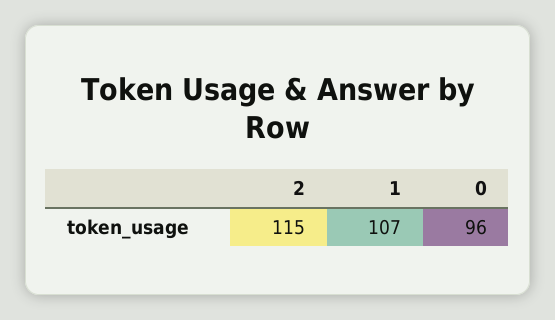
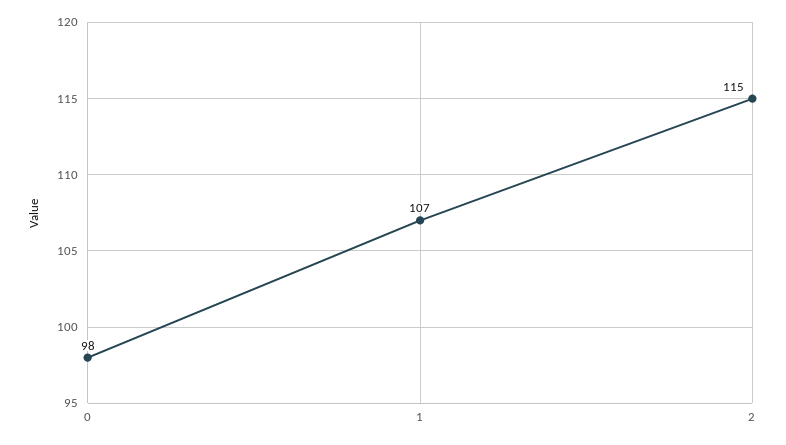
  {
    "2": 115,
    "1": 107,
-   "0": 96
+   "0": 98
  }

